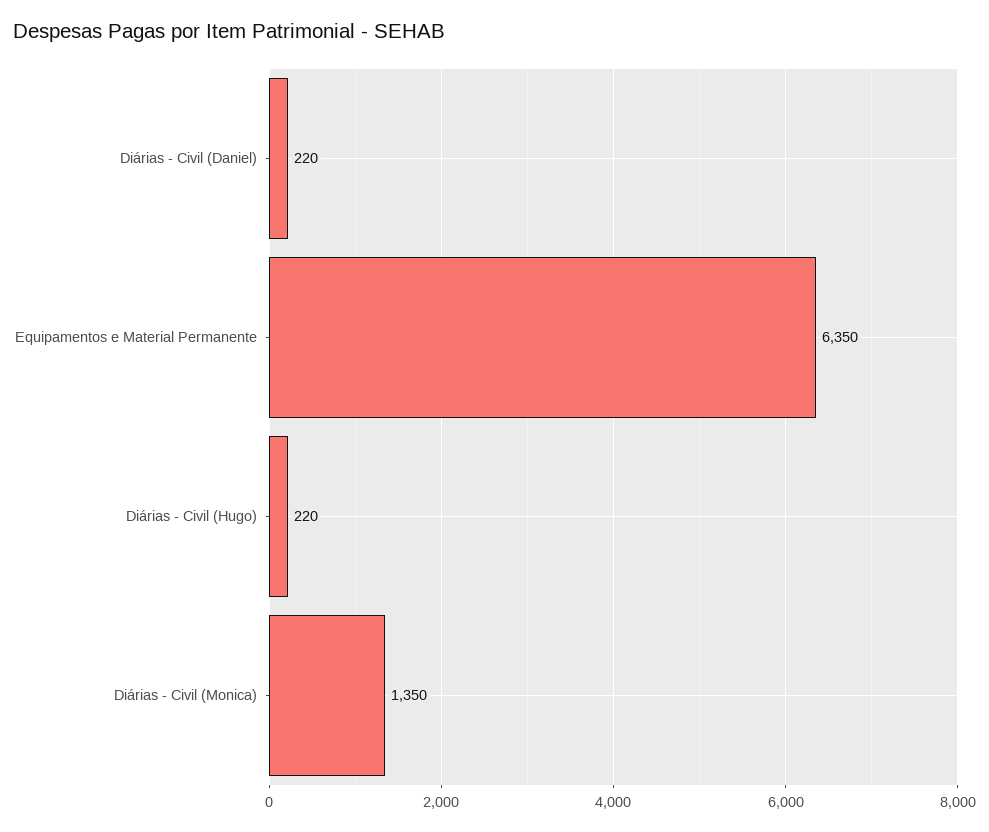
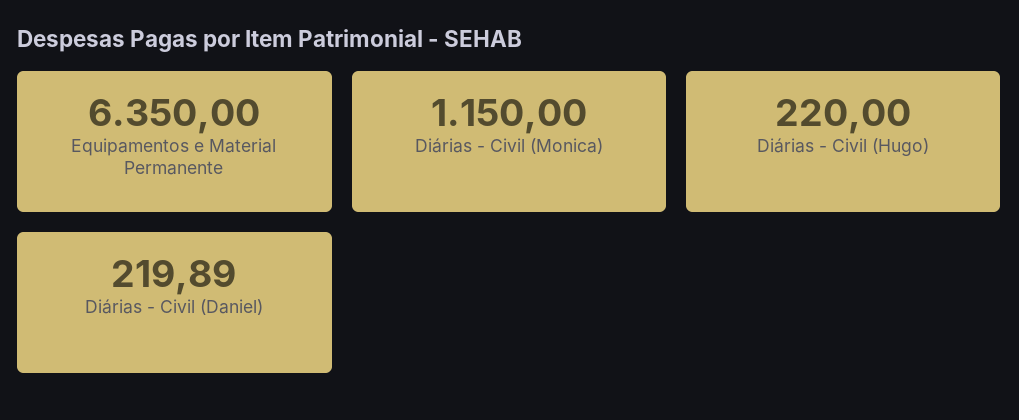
  {
-   "Diárias - Civil (Daniel)": 220,
+   "Diárias - Civil (Daniel)": 219.89,
    "Equipamentos e Material Permanente": 6350,
    "Diárias - Civil (Hugo)": 220,
-   "Diárias - Civil (Monica)": 1350
+   "Diárias - Civil (Monica)": 1150
  }

